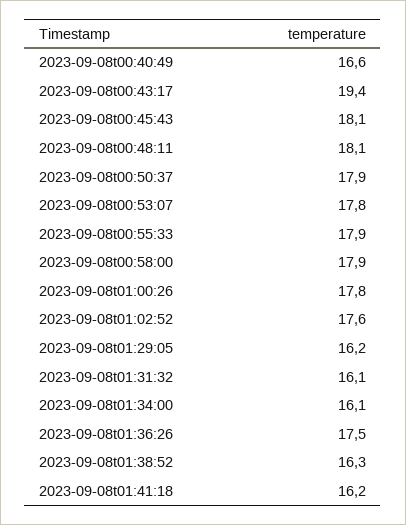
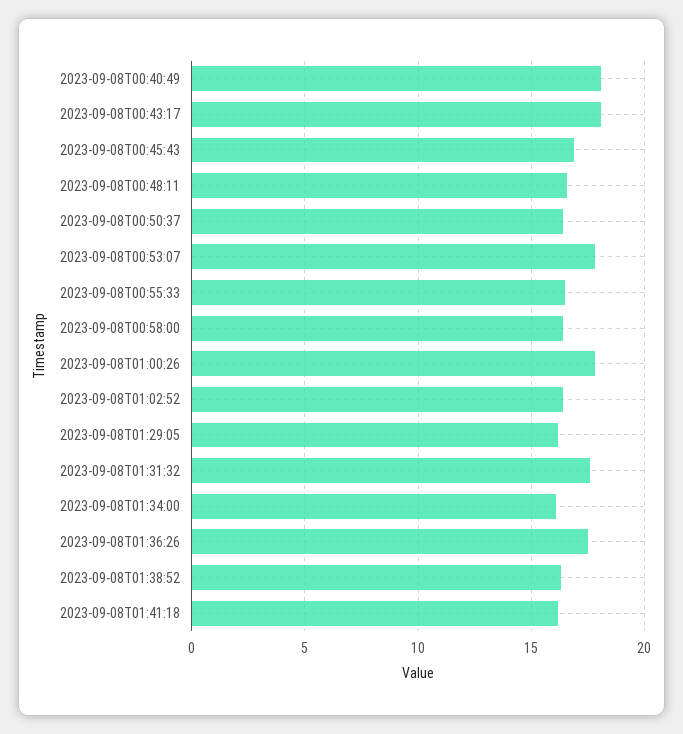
  {
-   "2023-09-08t00:40:49": 16.6,
+   "2023-09-08t00:40:49": 18,
-   "2023-09-08t00:43:17": 19.4,
+   "2023-09-08t00:43:17": 18,
-   "2023-09-08t00:45:43": 18.1,
+   "2023-09-08t00:45:43": 17,
-   "2023-09-08t00:48:11": 18.1,
+   "2023-09-08t00:48:11": 16.5,
-   "2023-09-08t00:50:37": 17.9,
+   "2023-09-08t00:50:37": 16.5,
    "2023-09-08t00:53:07": 17.8,
-   "2023-09-08t00:55:33": 17.9,
+   "2023-09-08t00:55:33": 16.5,
-   "2023-09-08t00:58:00": 17.9,
+   "2023-09-08t00:58:00": 16.5,
    "2023-09-08t01:00:26": 17.8,
-   "2023-09-08t01:02:52": 17.6,
+   "2023-09-08t01:02:52": 16.5,
    "2023-09-08t01:29:05": 16.2,
-   "2023-09-08t01:31:32": 16.1,
+   "2023-09-08t01:31:32": 17.5,
    "2023-09-08t01:34:00": 16.1,
    "2023-09-08t01:36:26": 17.5,
    "2023-09-08t01:38:52": 16.3,
    "2023-09-08t01:41:18": 16.2
  }

